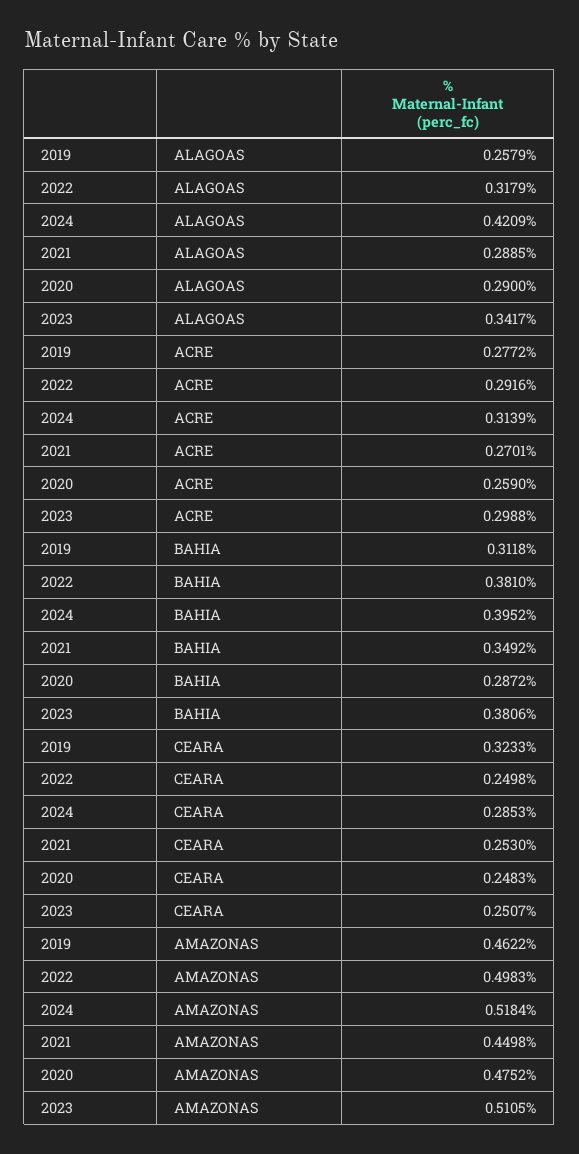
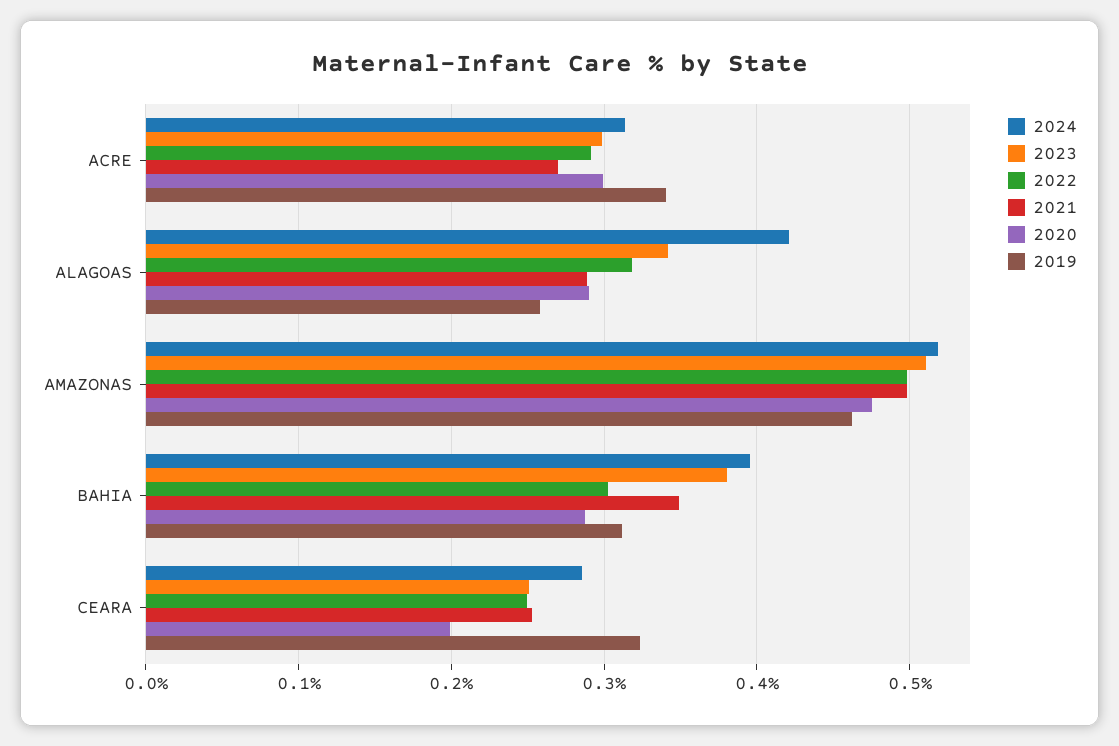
  {
    "2019": {
      "ALAGOAS": 0.2579,
-     "ACRE": 0.2772,
+     "ACRE": 0.34,
      "BAHIA": 0.3118,
      "CEARA": 0.3233,
      "AMAZONAS": 0.4622
    },
    "2022": {
      "ALAGOAS": 0.3179,
      "ACRE": 0.2916,
-     "BAHIA": 0.381,
+     "BAHIA": 0.3,
      "CEARA": 0.2498,
      "AMAZONAS": 0.4983
    },
    "2024": {
      "ALAGOAS": 0.4209,
      "ACRE": 0.3139,
      "BAHIA": 0.3952,
      "CEARA": 0.2853,
      "AMAZONAS": 0.5184
    },
    "2021": {
      "ALAGOAS": 0.2885,
      "ACRE": 0.2701,
      "BAHIA": 0.3492,
      "CEARA": 0.253,
-     "AMAZONAS": 0.4498
+     "AMAZONAS": 0.5
    },
    "2020": {
      "ALAGOAS": 0.29,
-     "ACRE": 0.259,
+     "ACRE": 0.3,
      "BAHIA": 0.2872,
-     "CEARA": 0.2483,
+     "CEARA": 0.2,
      "AMAZONAS": 0.4752
    },
    "2023": {
      "ALAGOAS": 0.3417,
      "ACRE": 0.2988,
      "BAHIA": 0.3806,
      "CEARA": 0.2507,
      "AMAZONAS": 0.5105
    }
  }

